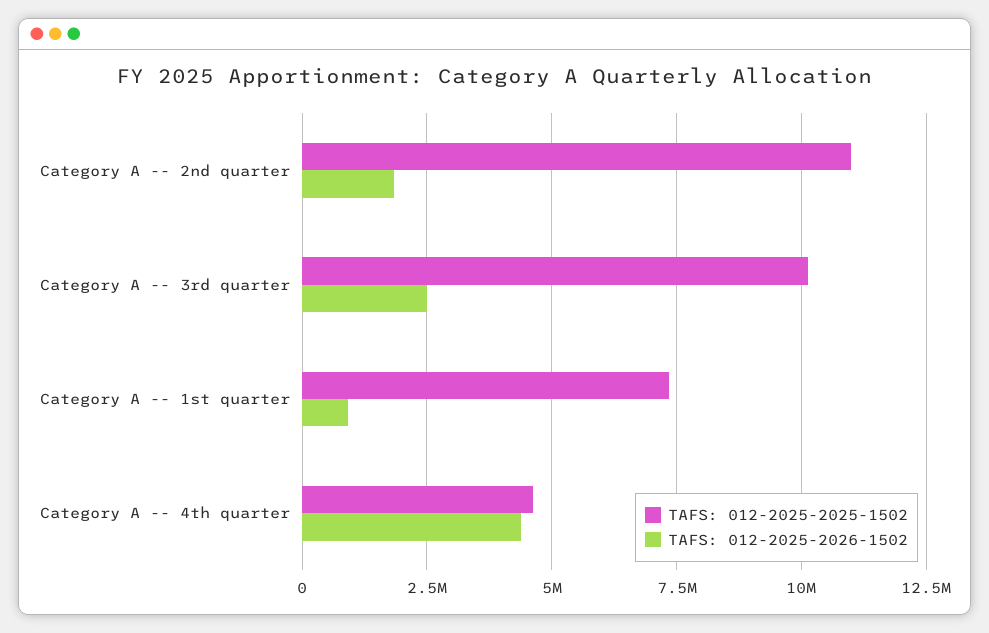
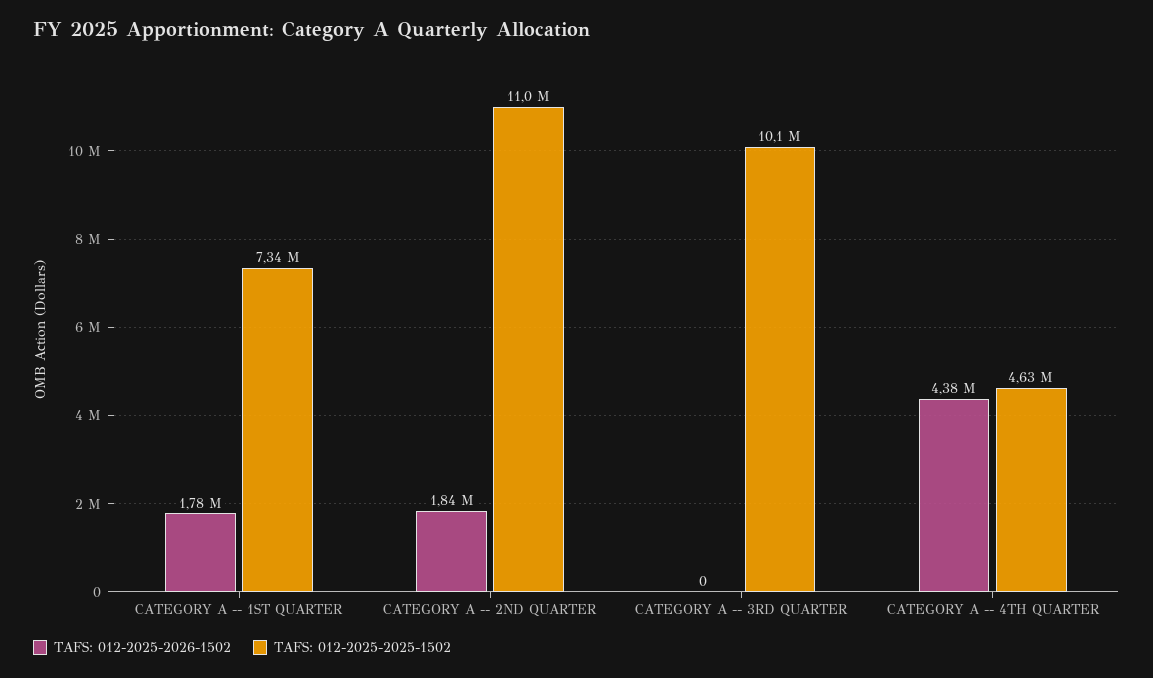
  {
    "TAFS: 012-2025-2025-1502": {
      "Category A -- 2nd quarter": 11000000,
      "Category A -- 3rd quarter": 10100000,
      "Category A -- 1st quarter": 7340000,
      "Category A -- 4th quarter": 4630000
    },
    "TAFS: 012-2025-2026-1502": {
      "Category A -- 2nd quarter": 1840000,
-     "Category A -- 3rd quarter": 2500000,
+     "Category A -- 3rd quarter": 0,
-     "Category A -- 1st quarter": 1000000,
+     "Category A -- 1st quarter": 1780000,
      "Category A -- 4th quarter": 4380000
    }
  }

